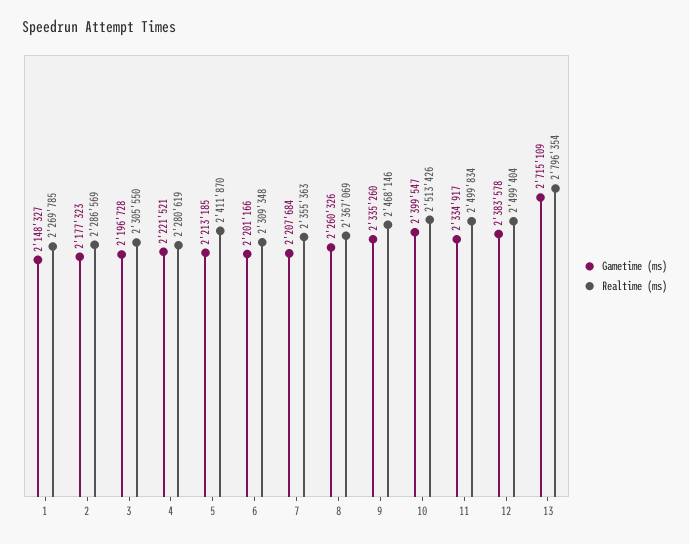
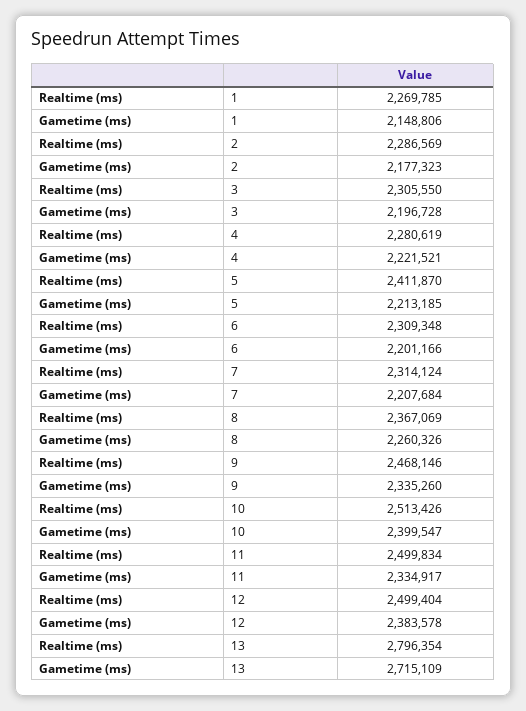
  {
    "Gametime (ms)": {
-     "1": 2148327,
+     "1": 2148806,
      "2": 2177323,
      "3": 2196728,
      "4": 2221521,
      "5": 2213185,
      "6": 2201166,
      "7": 2207684,
      "8": 2260326,
      "9": 2335260,
      "10": 2399547,
      "11": 2334917,
      "12": 2383578,
      "13": 2715109
    },
    "Realtime (ms)": {
      "1": 2269785,
      "2": 2286569,
      "3": 2305550,
      "4": 2280619,
      "5": 2411870,
      "6": 2309348,
-     "7": 2355363,
+     "7": 2314124,
      "8": 2367069,
      "9": 2468146,
      "10": 2513426,
      "11": 2499834,
      "12": 2499404,
      "13": 2796354
    }
  }

